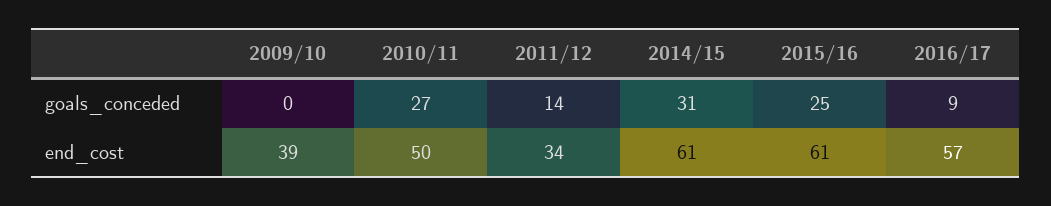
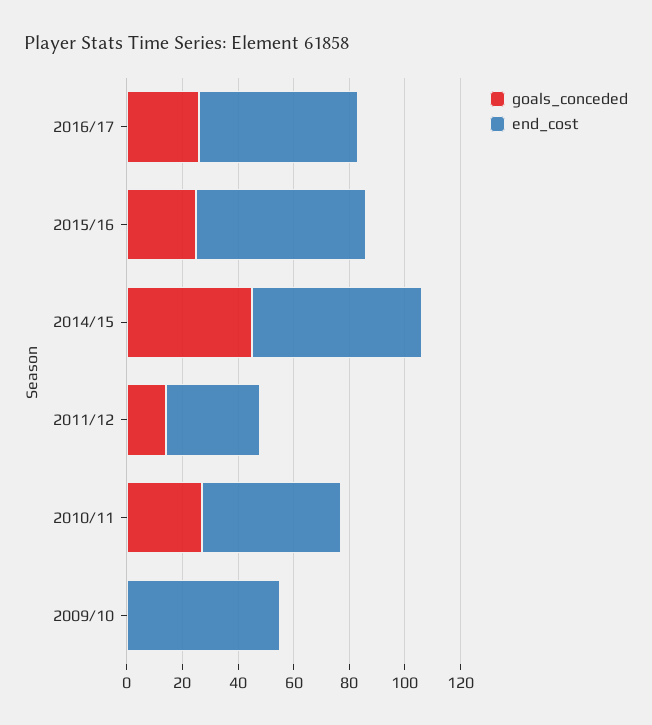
  {
    "goals_conceded": {
      "2009/10": 0,
      "2010/11": 27,
      "2011/12": 14,
-     "2014/15": 31,
+     "2014/15": 45,
      "2015/16": 25,
-     "2016/17": 9
+     "2016/17": 25
    },
    "end_cost": {
-     "2009/10": 39,
+     "2009/10": 55,
      "2010/11": 50,
      "2011/12": 34,
      "2014/15": 61,
      "2015/16": 61,
      "2016/17": 57
    }
  }

